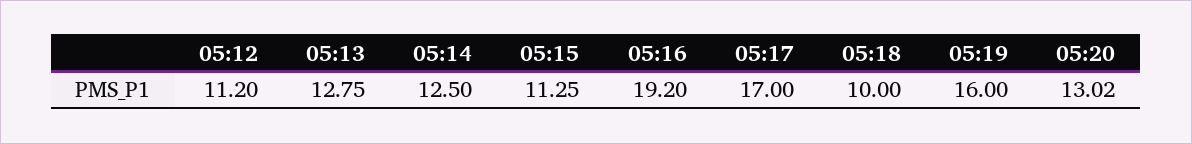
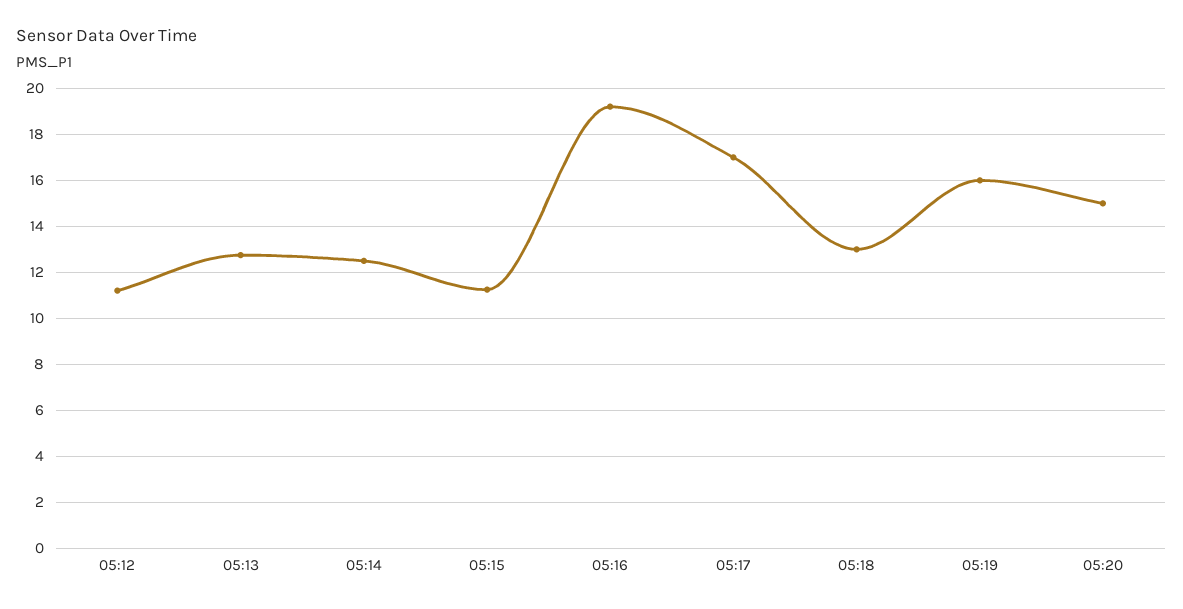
  {
    "05:12": 11.2,
    "05:13": 12.75,
    "05:14": 12.5,
    "05:15": 11.25,
    "05:16": 19.2,
    "05:17": 17,
-   "05:18": 10,
+   "05:18": 13,
    "05:19": 16,
-   "05:20": 13.02
+   "05:20": 15
  }

